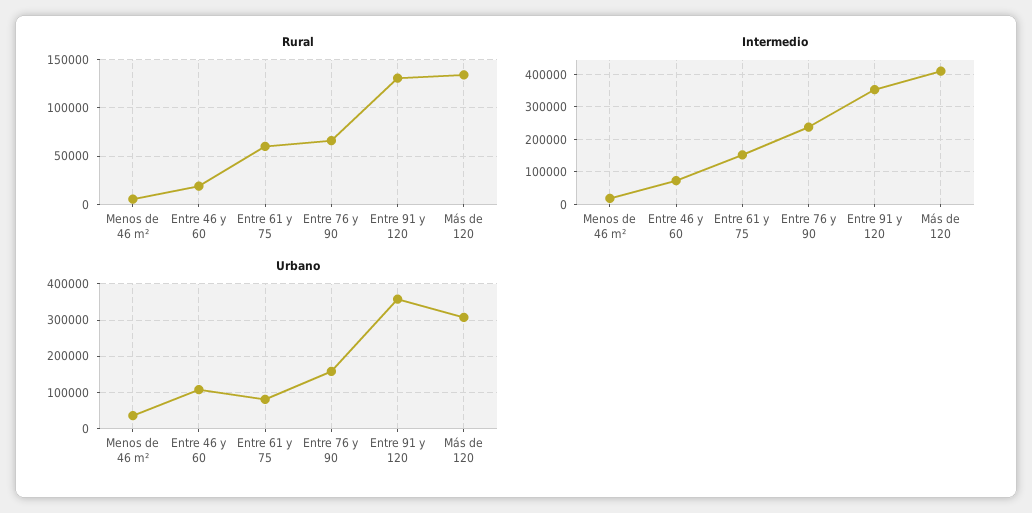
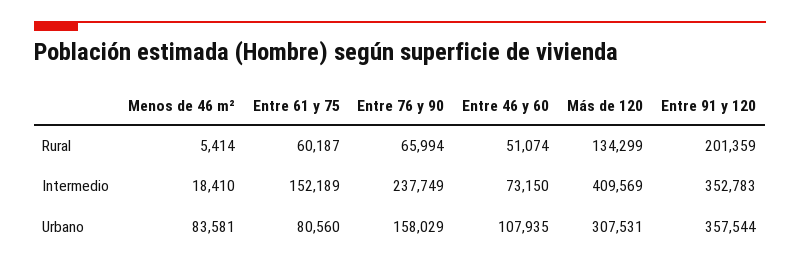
  {
    "Rural": {
      "Menos de 46 m²": 5414,
-     "Entre 46 y 60": 20000,
+     "Entre 46 y 60": 51074,
      "Entre 61 y 75": 60187,
      "Entre 76 y 90": 65994,
-     "Entre 91 y 120": 130000,
+     "Entre 91 y 120": 201359,
      "Más de 120": 134299
    },
    "Intermedio": {
      "Menos de 46 m²": 18410,
      "Entre 46 y 60": 73150,
      "Entre 61 y 75": 152189,
      "Entre 76 y 90": 237749,
      "Entre 91 y 120": 352783,
      "Más de 120": 409569
    },
    "Urbano": {
-     "Menos de 46 m²": 40000,
+     "Menos de 46 m²": 83581,
      "Entre 46 y 60": 107935,
      "Entre 61 y 75": 80560,
      "Entre 76 y 90": 158029,
      "Entre 91 y 120": 357544,
      "Más de 120": 307531
    }
  }

